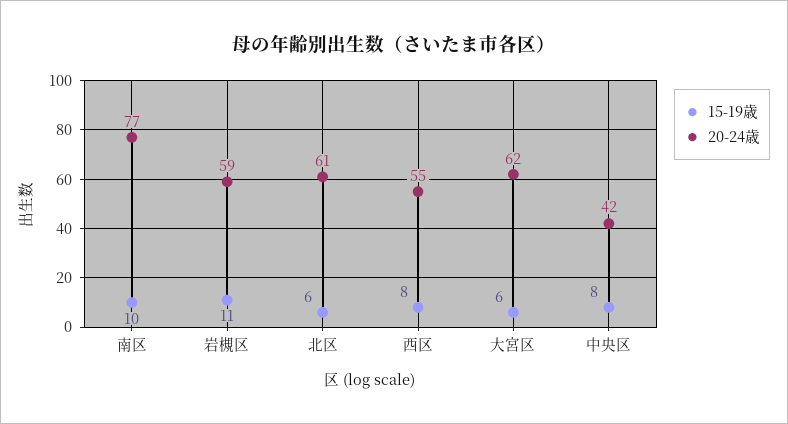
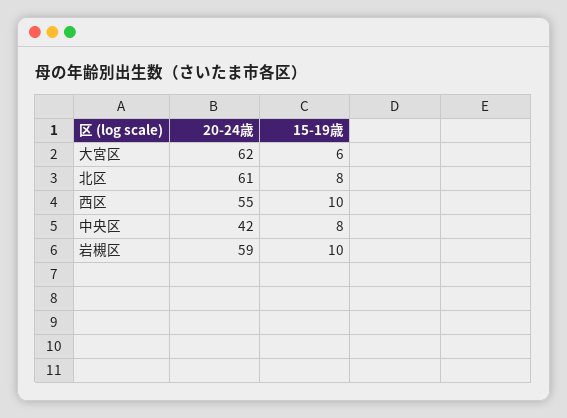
  {
    "15-19歳": {
-     "南区": 10,
-     "岩槻区": 11,
+     "岩槻区": 10,
-     "北区": 6,
+     "北区": 8,
-     "西区": 8,
+     "西区": 10,
      "大宮区": 6,
      "中央区": 8
    },
    "20-24歳": {
-     "南区": 77,
      "岩槻区": 59,
      "北区": 61,
      "西区": 55,
      "大宮区": 62,
      "中央区": 42
    }
  }

